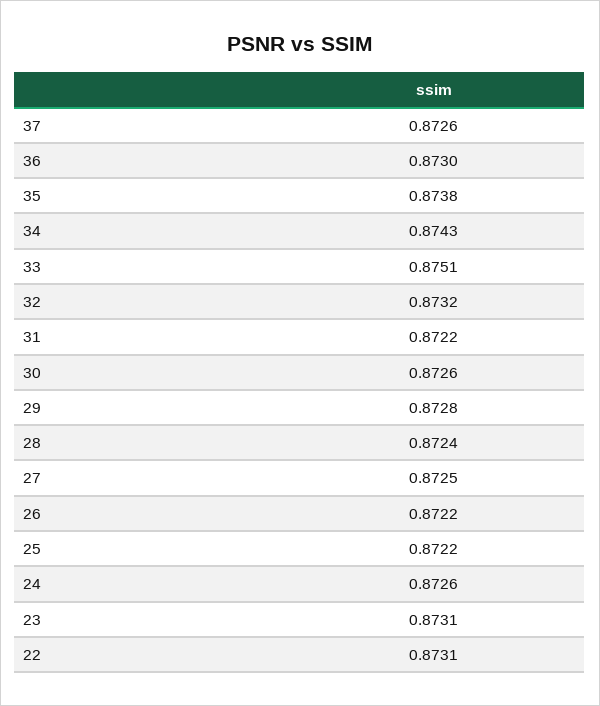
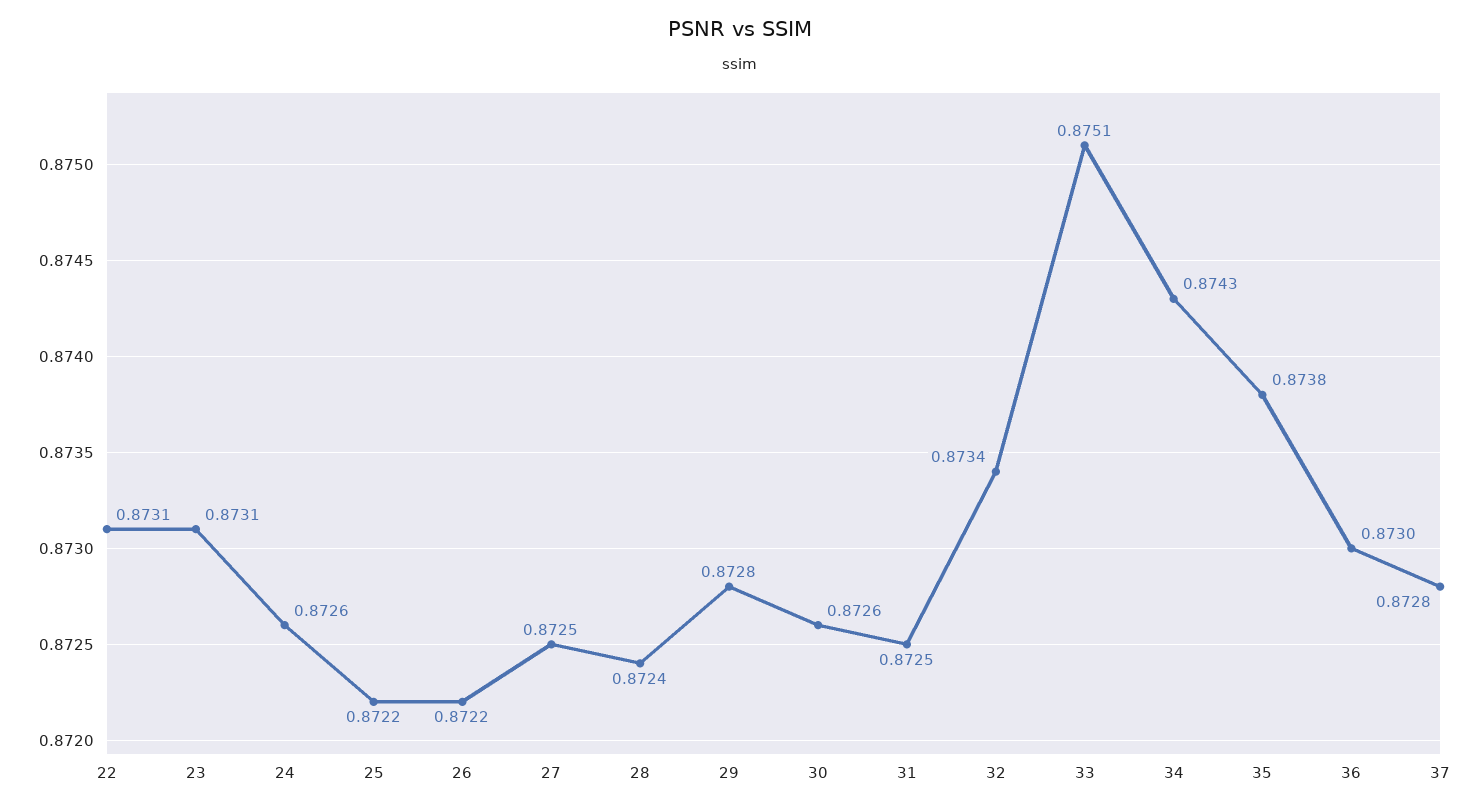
  {
-   "37": 0.8726,
+   "37": 0.8728,
    "36": 0.873,
    "35": 0.8738,
    "34": 0.8743,
    "33": 0.8751,
-   "32": 0.8732,
+   "32": 0.8734,
-   "31": 0.8722,
+   "31": 0.8725,
    "30": 0.8726,
    "29": 0.8728,
    "28": 0.8724,
    "27": 0.8725,
    "26": 0.8722,
    "25": 0.8722,
    "24": 0.8726,
    "23": 0.8731,
    "22": 0.8731
  }

